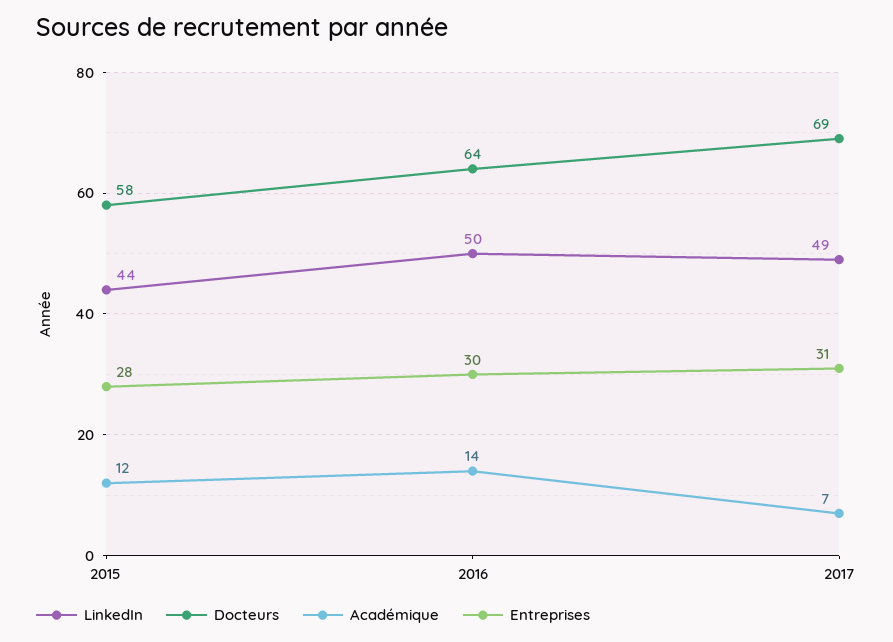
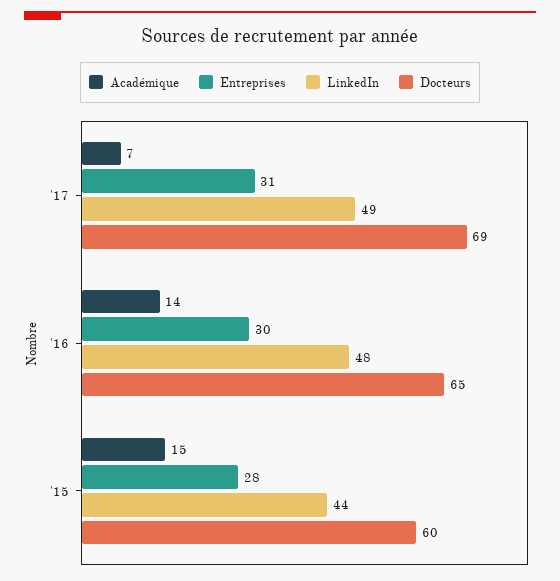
  {
    "LinkedIn": {
      "2015": 44,
-     "2016": 50,
+     "2016": 48,
      "2017": 49
    },
    "Docteurs": {
-     "2015": 58,
+     "2015": 60,
-     "2016": 64,
+     "2016": 65,
      "2017": 69
    },
    "Académique": {
-     "2015": 12,
+     "2015": 15,
      "2016": 14,
      "2017": 7
    },
    "Entreprises": {
      "2015": 28,
      "2016": 30,
      "2017": 31
    }
  }

